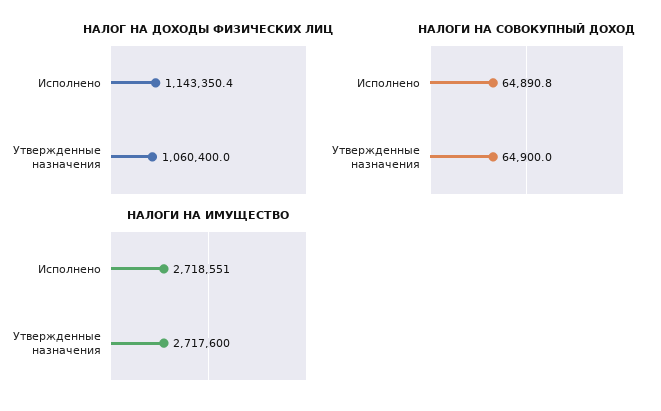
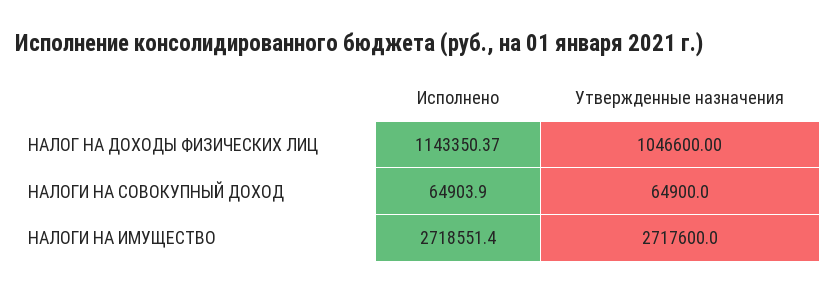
  {
    "НАЛОГ НА ДОХОДЫ ФИЗИЧЕСКИХ ЛИЦ": {
      "Исполнено": 1143350.37,
-     "Утвержденные назначения": 1060400
+     "Утвержденные назначения": 1046600
    },
    "НАЛОГИ НА СОВОКУПНЫЙ ДОХОД": {
-     "Исполнено": 64890.8,
+     "Исполнено": 64903.9,
      "Утвержденные назначения": 64900
    },
    "НАЛОГИ НА ИМУЩЕСТВО": {
      "Исполнено": 2718551.4,
      "Утвержденные назначения": 2717600
    }
  }

